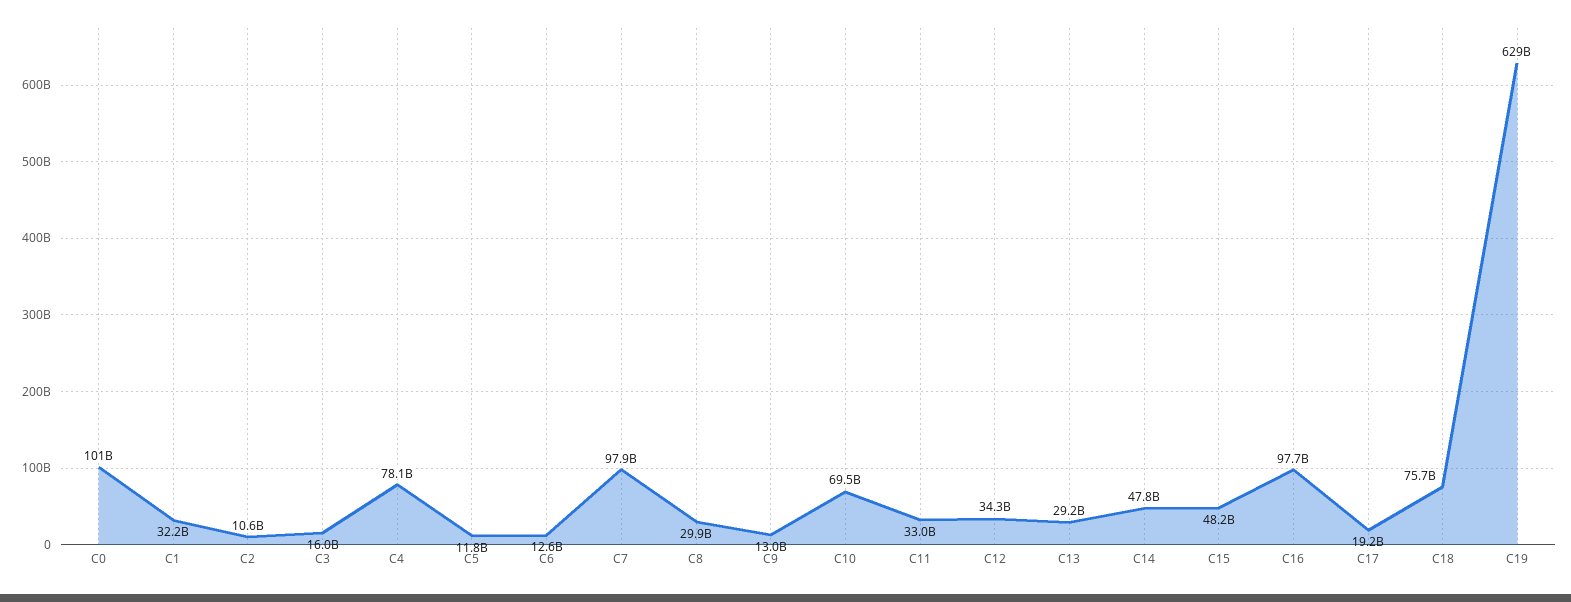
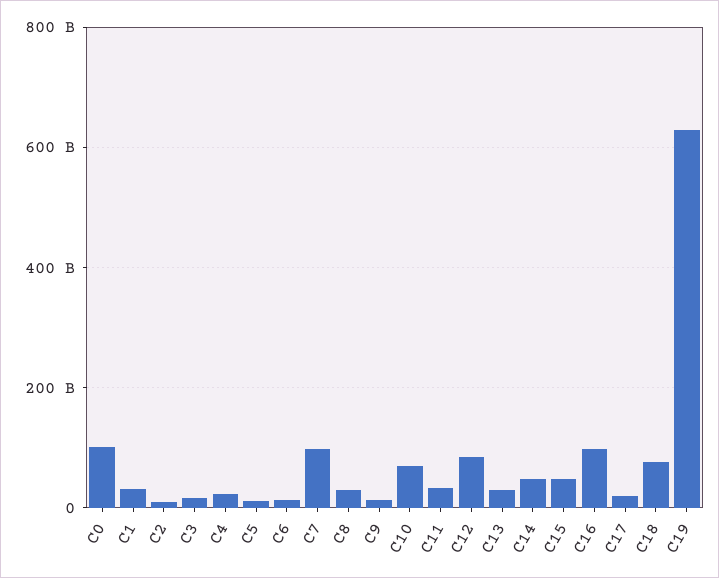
  {
    "C0": 101000000000,
    "C1": 32200000000,
    "C2": 10600000000,
    "C3": 16000000000,
-   "C4": 78100000000,
+   "C4": 20000000000,
    "C5": 11800000000,
    "C6": 12600000000,
    "C7": 97900000000,
    "C8": 29900000000,
    "C9": 13000000000,
    "C10": 69500000000,
    "C11": 33000000000,
-   "C12": 34300000000,
+   "C12": 80000000000,
    "C13": 29200000000,
    "C14": 47800000000,
    "C15": 48200000000,
    "C16": 97700000000,
    "C17": 19200000000,
    "C18": 75700000000,
    "C19": 629000000000
  }

